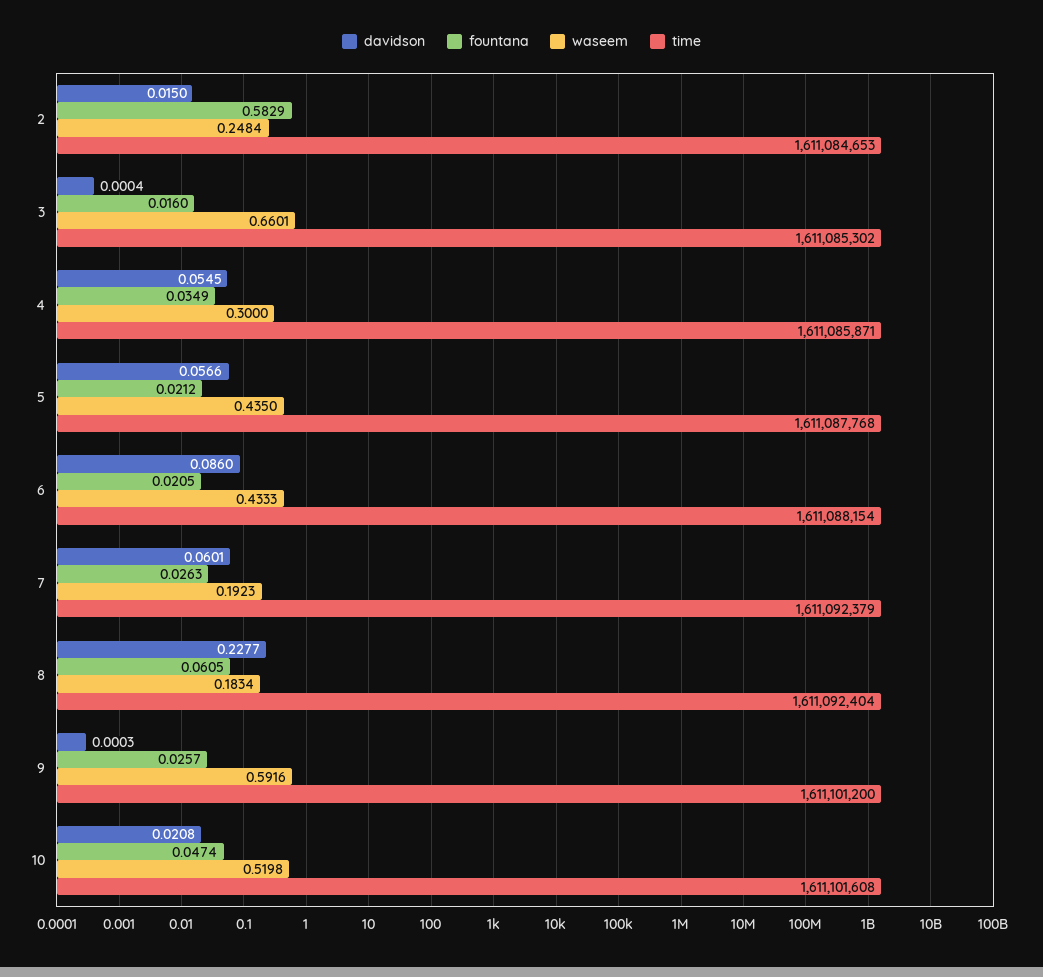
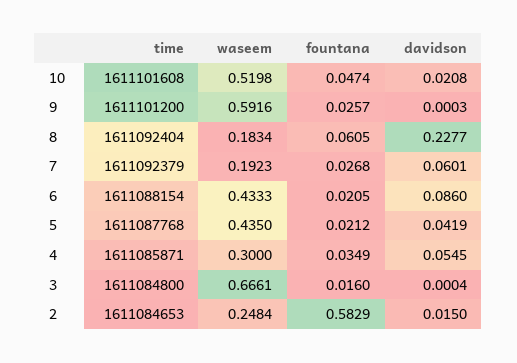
  {
    "davidson": {
      "2": 0.015,
      "3": 0.0004,
      "4": 0.0545,
-     "5": 0.0566,
+     "5": 0.0419,
      "6": 0.086,
      "7": 0.0601,
      "8": 0.2277,
      "9": 0.0003,
      "10": 0.0208
    },
    "fountana": {
      "2": 0.5829,
      "3": 0.016,
      "4": 0.0349,
      "5": 0.0212,
      "6": 0.0205,
-     "7": 0.0263,
+     "7": 0.0268,
      "8": 0.0605,
      "9": 0.0257,
      "10": 0.0474
    },
    "waseem": {
      "2": 0.2484,
-     "3": 0.6601,
+     "3": 0.6661,
      "4": 0.3,
      "5": 0.435,
      "6": 0.4333,
      "7": 0.1923,
      "8": 0.1834,
      "9": 0.5916,
      "10": 0.5198
    },
    "time": {
      "2": 1611084653,
-     "3": 1611085302,
+     "3": 1611084800,
      "4": 1611085871,
      "5": 1611087768,
      "6": 1611088154,
      "7": 1611092379,
      "8": 1611092404,
      "9": 1611101200,
      "10": 1611101608
    }
  }

